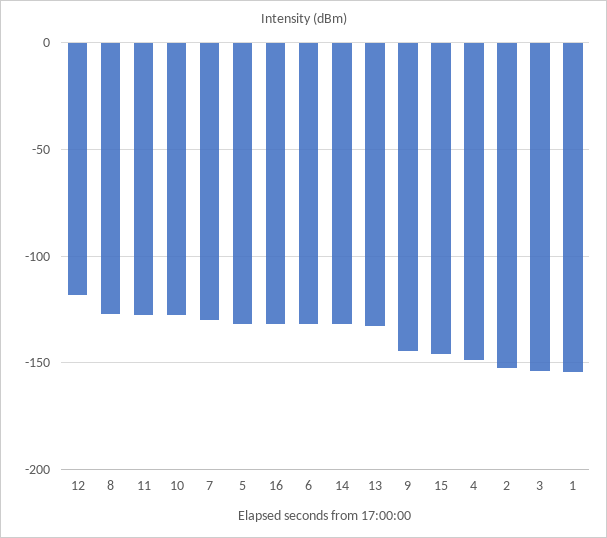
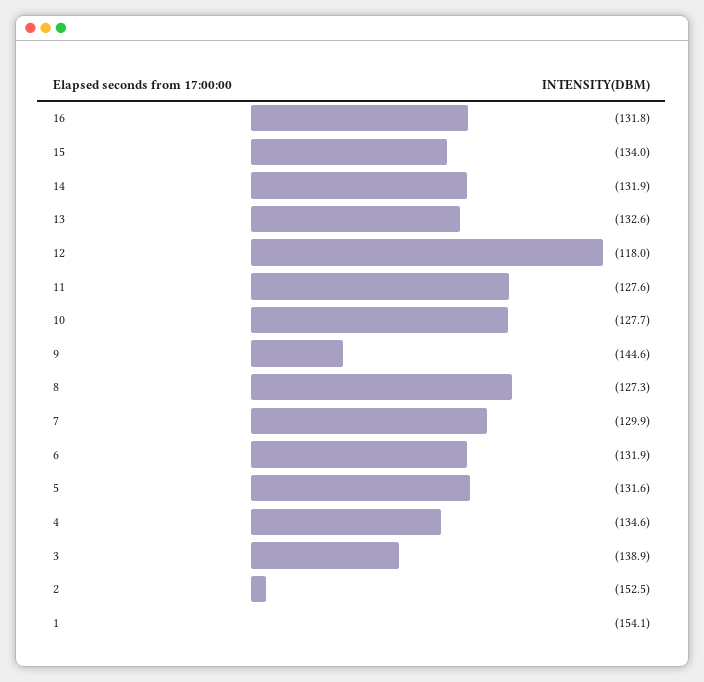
  {
    "12": -118,
    "8": -127.3,
    "11": -127.6,
    "10": -127.7,
    "7": -129.9,
    "5": -131.6,
    "16": -131.8,
    "6": -131.9,
    "14": -131.9,
    "13": -132.6,
    "9": -144.6,
-   "15": -145,
+   "15": -134,
-   "4": -150,
+   "4": -134.6,
    "2": -152.5,
-   "3": -155,
+   "3": -138.9,
    "1": -154.1
  }

